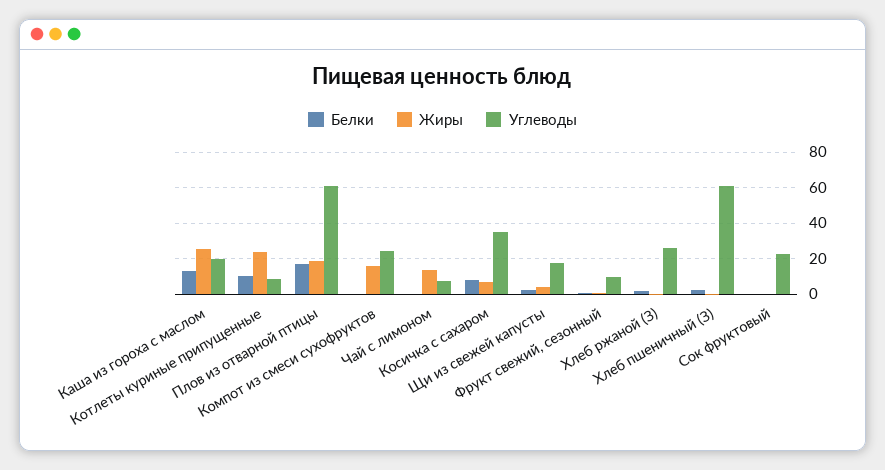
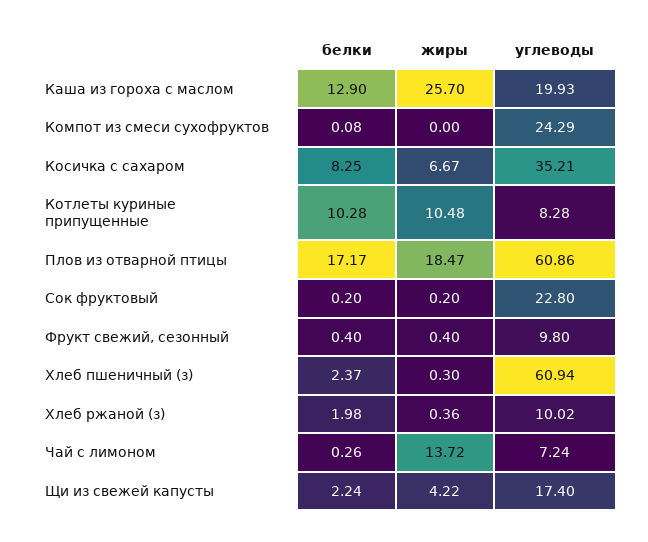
  {
    "Белки": {
      "Каша из гороха с маслом": 12.9,
      "Котлеты куриные припущенные": 10.28,
      "Плов из отварной птицы": 17.17,
      "Компот из смеси сухофруктов": 0.08,
      "Чай с лимоном": 0.26,
      "Косичка с сахаром": 8.25,
      "Щи из свежей капусты": 2.24,
      "Фрукт свежий, сезонный": 0.4,
      "Хлеб ржаной (З)": 1.98,
      "Хлеб пшеничный (З)": 2.37,
      "Сок фруктовый": 0.2
    },
    "Жиры": {
      "Каша из гороха с маслом": 25.7,
-     "Котлеты куриные припущенные": 25,
+     "Котлеты куриные припущенные": 10.48,
      "Плов из отварной птицы": 18.47,
-     "Компот из смеси сухофруктов": 15,
+     "Компот из смеси сухофруктов": 0,
      "Чай с лимоном": 13.72,
      "Косичка с сахаром": 6.67,
      "Щи из свежей капусты": 4.22,
      "Фрукт свежий, сезонный": 0.4,
      "Хлеб ржаной (З)": 0.36,
      "Хлеб пшеничный (З)": 0.3,
      "Сок фруктовый": 0.2
    },
    "Углеводы": {
      "Каша из гороха с маслом": 19.93,
      "Котлеты куриные припущенные": 8.28,
      "Плов из отварной птицы": 60.86,
      "Компот из смеси сухофруктов": 24.29,
      "Чай с лимоном": 7.24,
      "Косичка с сахаром": 35.21,
      "Щи из свежей капусты": 17.4,
      "Фрукт свежий, сезонный": 9.8,
-     "Хлеб ржаной (З)": 25,
+     "Хлеб ржаной (З)": 10.02,
      "Хлеб пшеничный (З)": 60.94,
      "Сок фруктовый": 22.8
    }
  }

